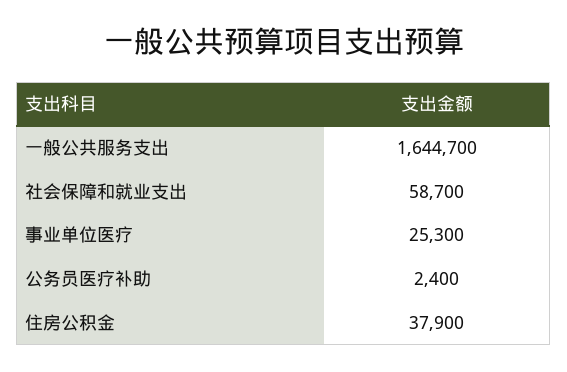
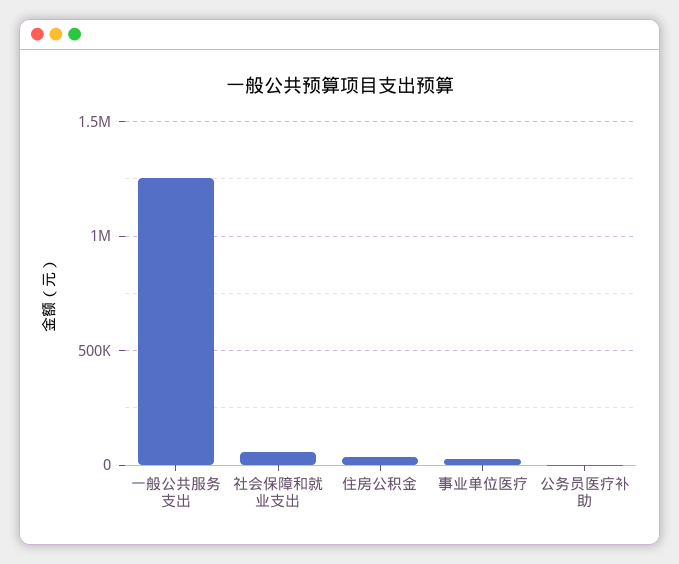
  {
-   "一般公共服务支出": 1644700,
+   "一般公共服务支出": 1250000,
    "社会保障和就业支出": 58700,
    "事业单位医疗": 25300,
    "公务员医疗补助": 2400,
    "住房公积金": 37900
  }

